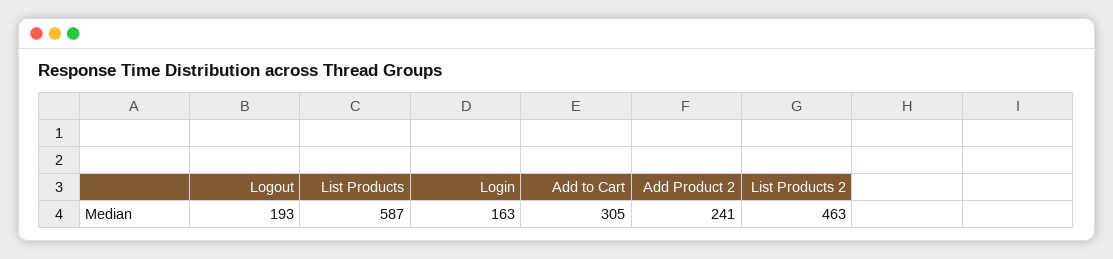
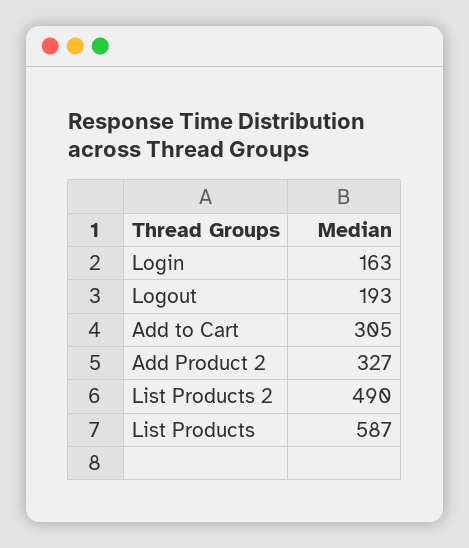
  {
    "Logout": 193,
    "List Products": 587,
    "Login": 163,
    "Add to Cart": 305,
-   "Add Product 2": 241,
+   "Add Product 2": 327,
-   "List Products 2": 463
+   "List Products 2": 490
  }

